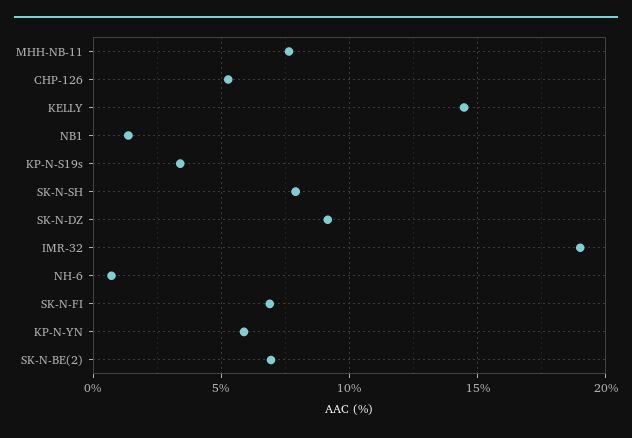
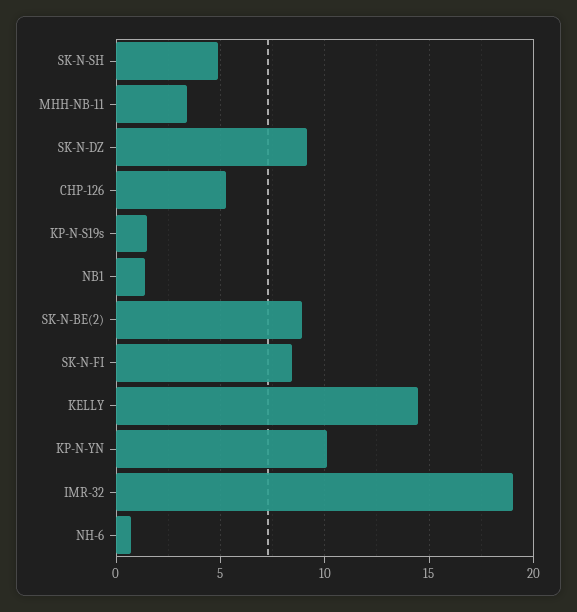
  {
-   "MHH-NB-11": 7.5,
+   "MHH-NB-11": 3.5,
    "CHP-126": 5.5,
    "KELLY": 14.5,
    "NB1": 1.5,
-   "KP-N-S19s": 3.5,
+   "KP-N-S19s": 1.5,
-   "SK-N-SH": 8,
+   "SK-N-SH": 5,
    "SK-N-DZ": 9,
    "IMR-32": 19,
    "NH-6": 0.5,
-   "SK-N-FI": 7,
+   "SK-N-FI": 8.5,
-   "KP-N-YN": 6,
+   "KP-N-YN": 10,
-   "SK-N-BE(2)": 7
+   "SK-N-BE(2)": 9
  }

